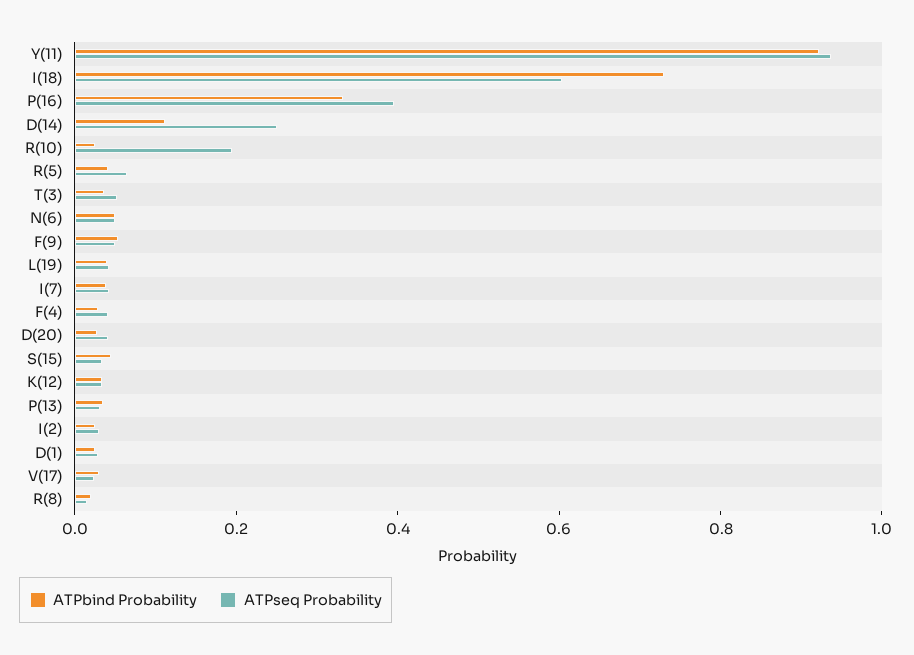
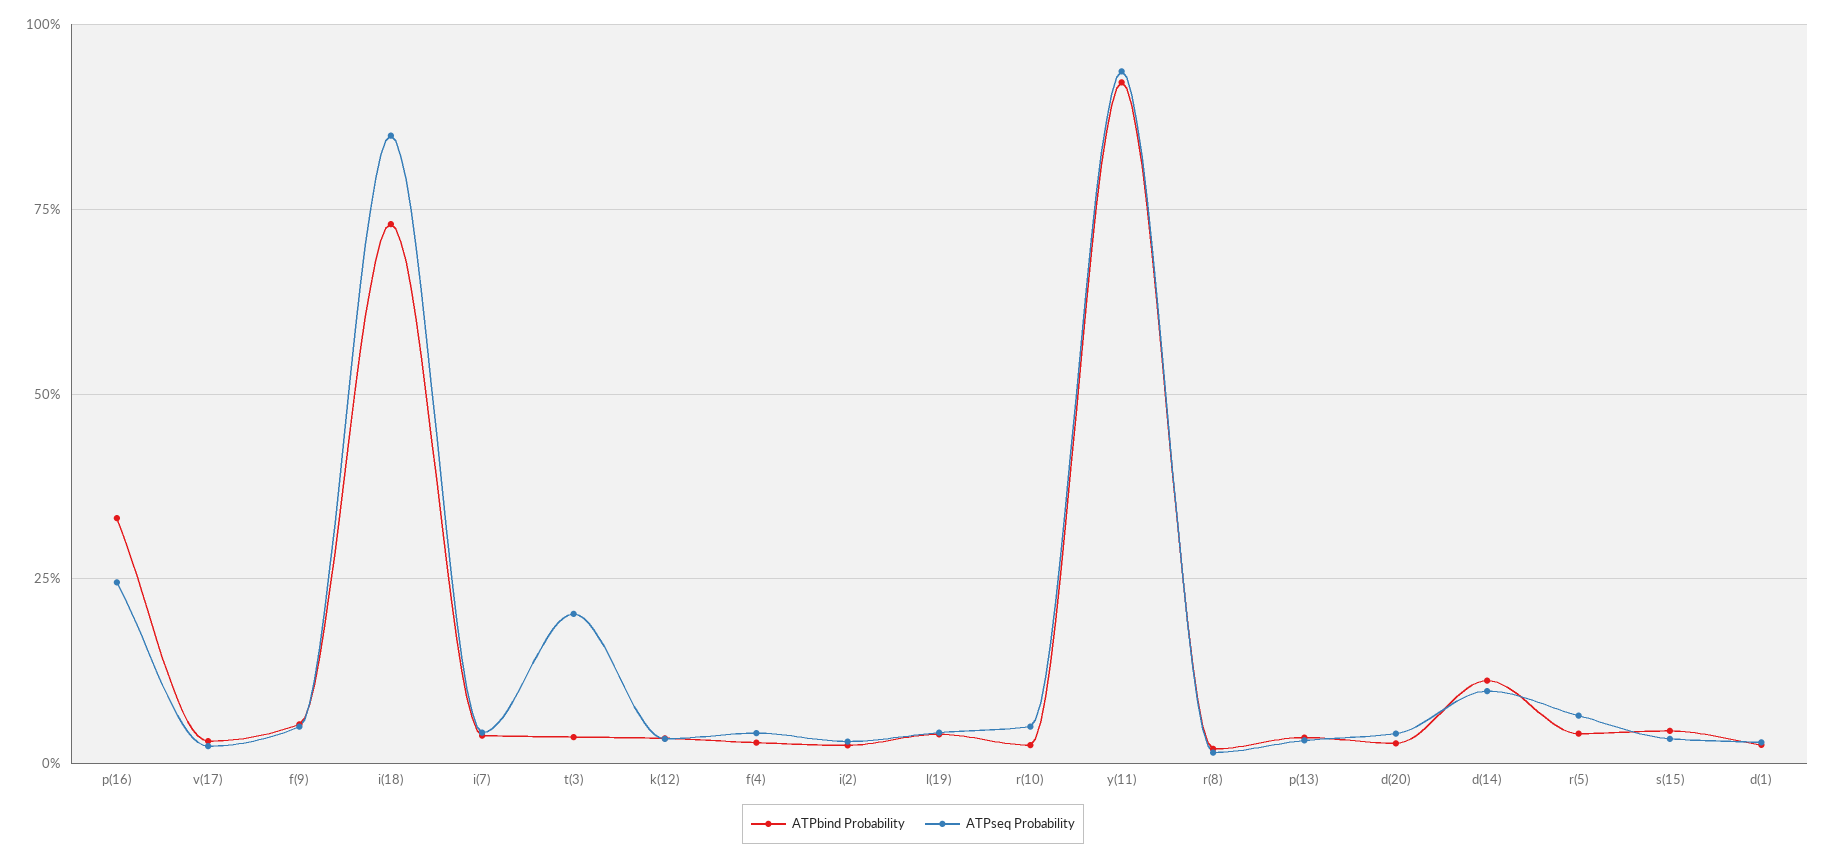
  {
    "ATPbind Probability": {
      "Y(11)": 0.925,
      "I(18)": 0.725,
      "P(16)": 0.325,
      "D(14)": 0.1,
      "R(10)": 0.025,
      "R(5)": 0.05,
      "T(3)": 0.025,
-     "N(6)": 0.05,
      "F(9)": 0.05,
      "L(19)": 0.05,
      "I(7)": 0.05,
      "F(4)": 0.025,
      "D(20)": 0.025,
      "S(15)": 0.05,
      "K(12)": 0.025,
      "P(13)": 0.025,
      "I(2)": 0.025,
      "D(1)": 0.025,
      "V(17)": 0.025,
      "R(8)": 0.025
    },
    "ATPseq Probability": {
      "Y(11)": 0.925,
-     "I(18)": 0.6,
+     "I(18)": 0.85,
-     "P(16)": 0.4,
+     "P(16)": 0.25,
-     "D(14)": 0.25,
+     "D(14)": 0.1,
-     "R(10)": 0.2,
+     "R(10)": 0.05,
      "R(5)": 0.075,
-     "T(3)": 0.05,
+     "T(3)": 0.2,
-     "N(6)": 0.05,
      "F(9)": 0.05,
      "L(19)": 0.05,
      "I(7)": 0.05,
      "F(4)": 0.05,
      "D(20)": 0.05,
      "S(15)": 0.025,
      "K(12)": 0.025,
      "P(13)": 0.025,
      "I(2)": 0.025,
      "D(1)": 0.025,
      "V(17)": 0.025,
      "R(8)": 0.025
    }
  }

